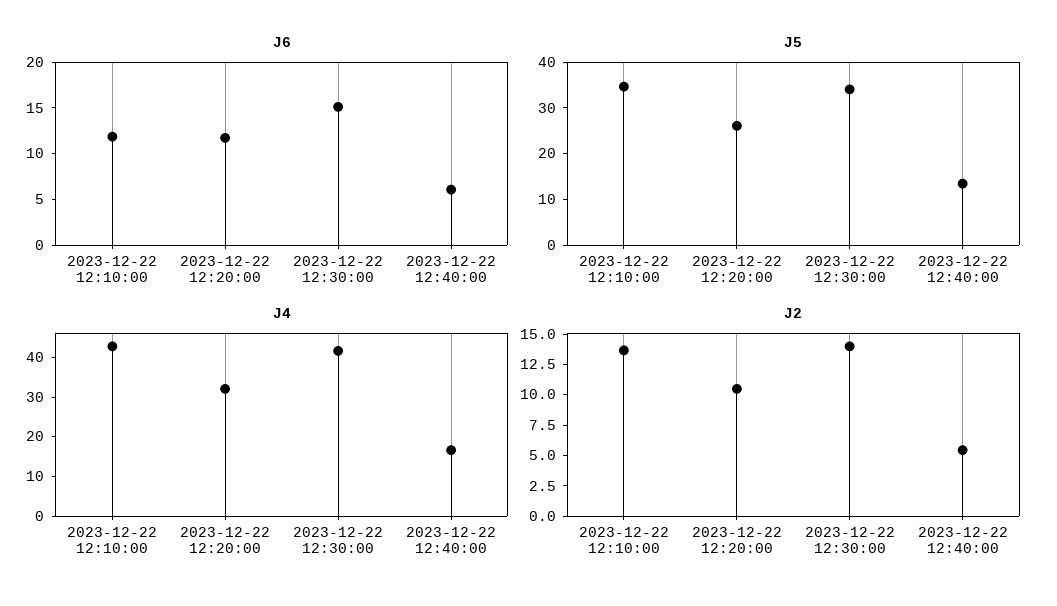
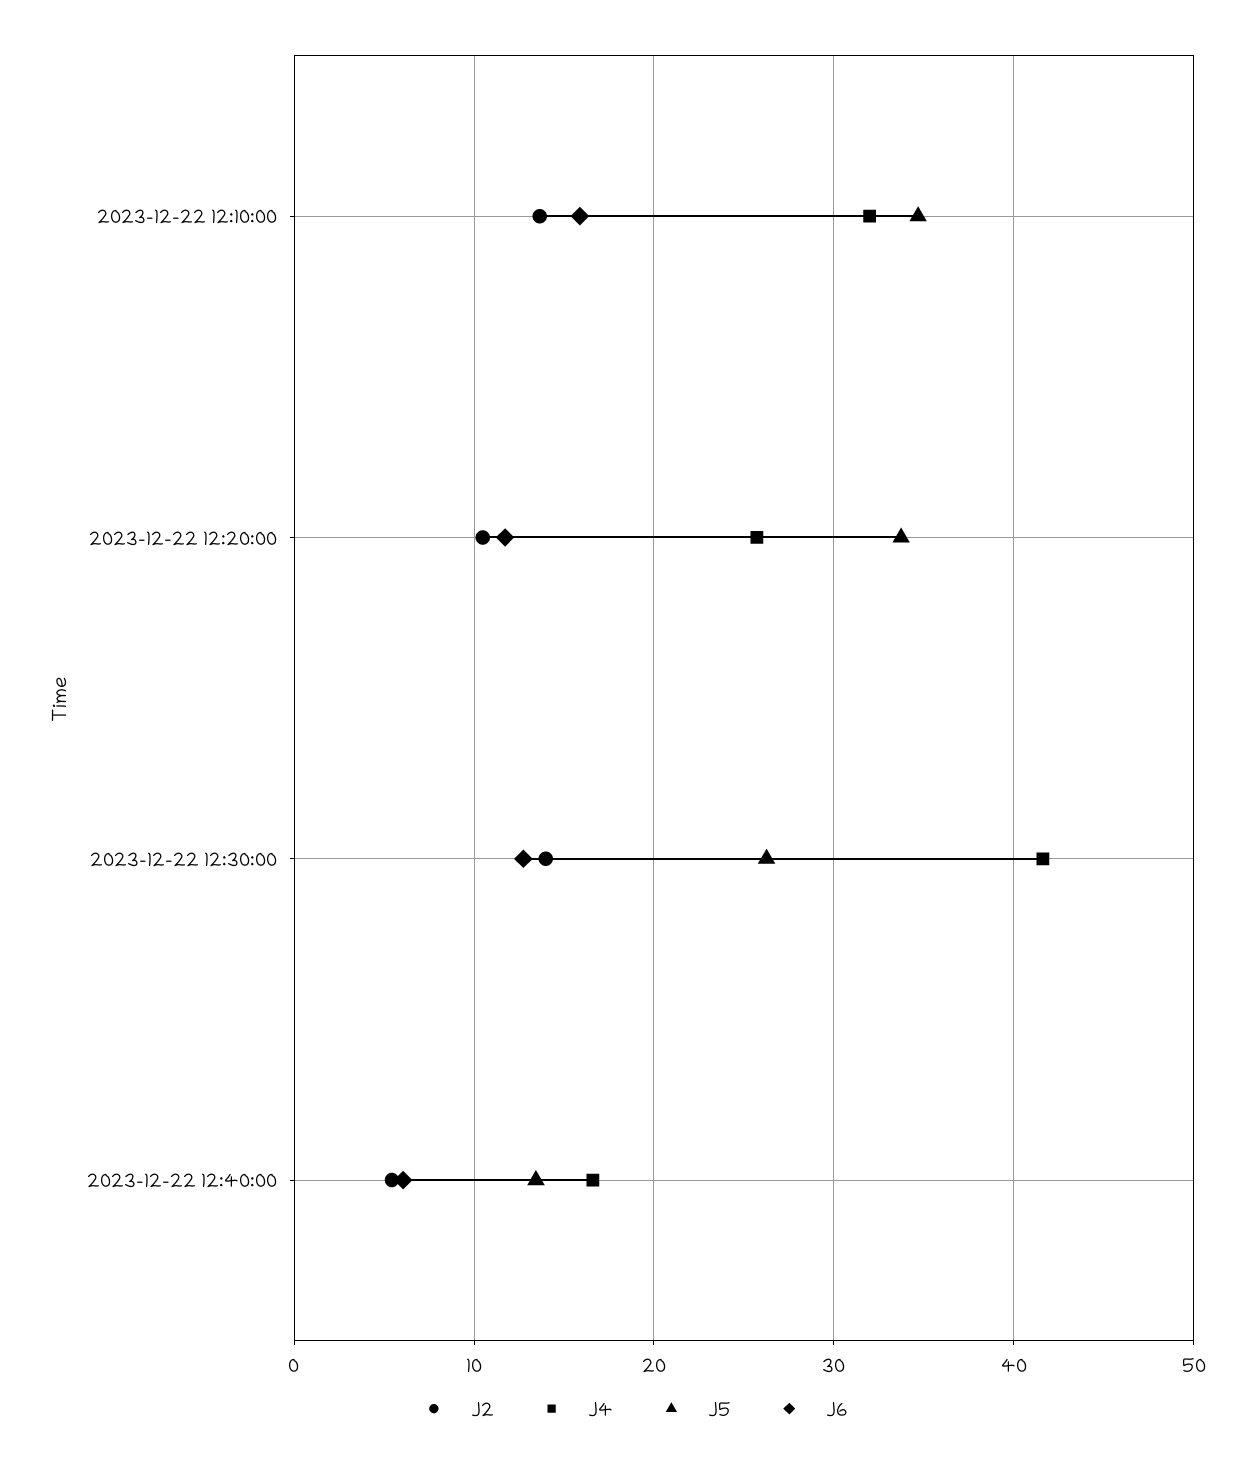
  {
    "J6": {
-     "2023-12-22 12:10:00": 12,
+     "2023-12-22 12:10:00": 16,
      "2023-12-22 12:20:00": 12,
-     "2023-12-22 12:30:00": 15,
+     "2023-12-22 12:30:00": 13,
      "2023-12-22 12:40:00": 6
    },
    "J5": {
      "2023-12-22 12:10:00": 35,
-     "2023-12-22 12:20:00": 26,
+     "2023-12-22 12:20:00": 34,
-     "2023-12-22 12:30:00": 34,
+     "2023-12-22 12:30:00": 26,
      "2023-12-22 12:40:00": 13
    },
    "J4": {
-     "2023-12-22 12:10:00": 42.5,
+     "2023-12-22 12:10:00": 32,
-     "2023-12-22 12:20:00": 32.5,
+     "2023-12-22 12:20:00": 26,
      "2023-12-22 12:30:00": 42,
      "2023-12-22 12:40:00": 17
    },
    "J2": {
      "2023-12-22 12:10:00": 14,
      "2023-12-22 12:20:00": 10,
      "2023-12-22 12:30:00": 14,
      "2023-12-22 12:40:00": 5
    }
  }

